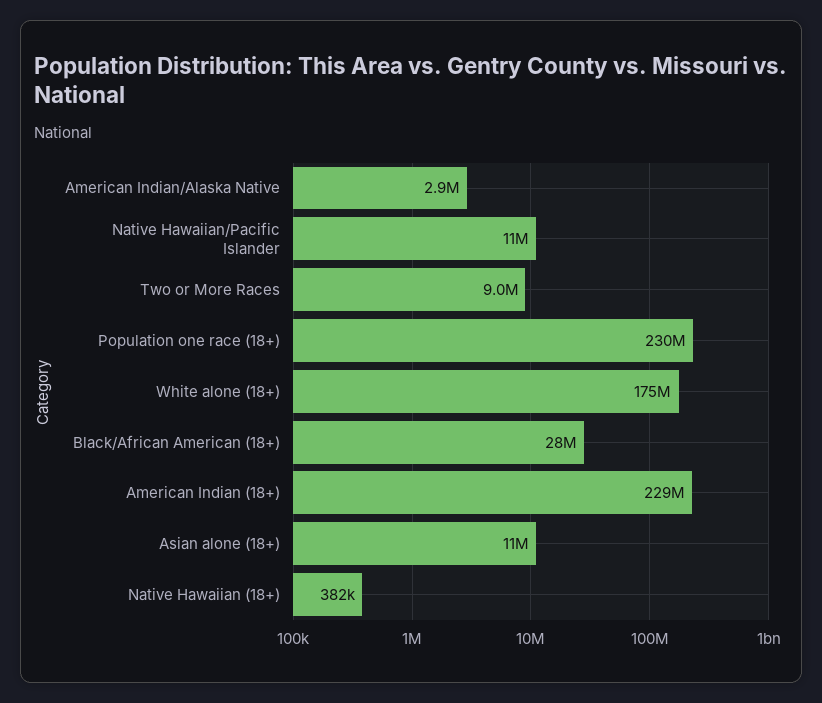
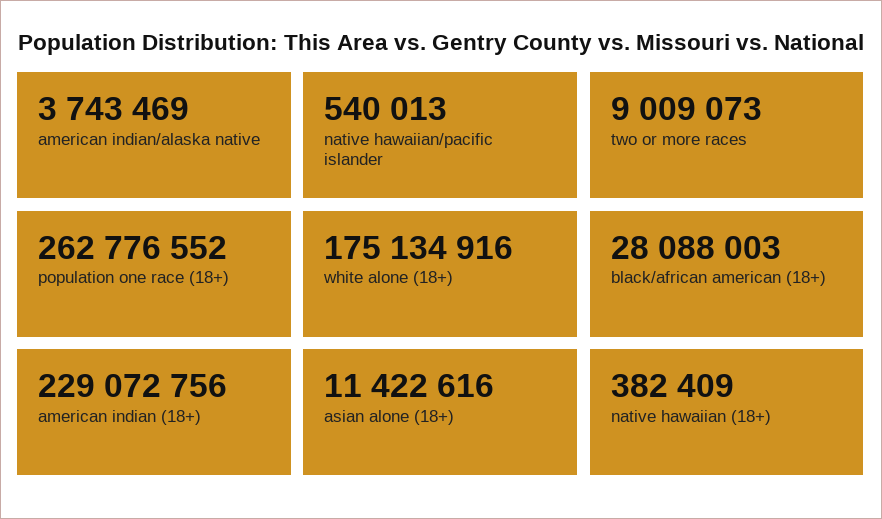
  {
-   "American Indian/Alaska Native": 2900000,
+   "American Indian/Alaska Native": 3743469,
-   "Native Hawaiian/Pacific Islander": 11000000,
+   "Native Hawaiian/Pacific Islander": 540013,
    "Two or More Races": 9009073,
-   "Population one race (18+)": 230000000,
+   "Population one race (18+)": 262776552,
    "White alone (18+)": 175134916,
    "Black/African American (18+)": 28088003,
    "American Indian (18+)": 229072756,
    "Asian alone (18+)": 11422616,
    "Native Hawaiian (18+)": 382409
  }

